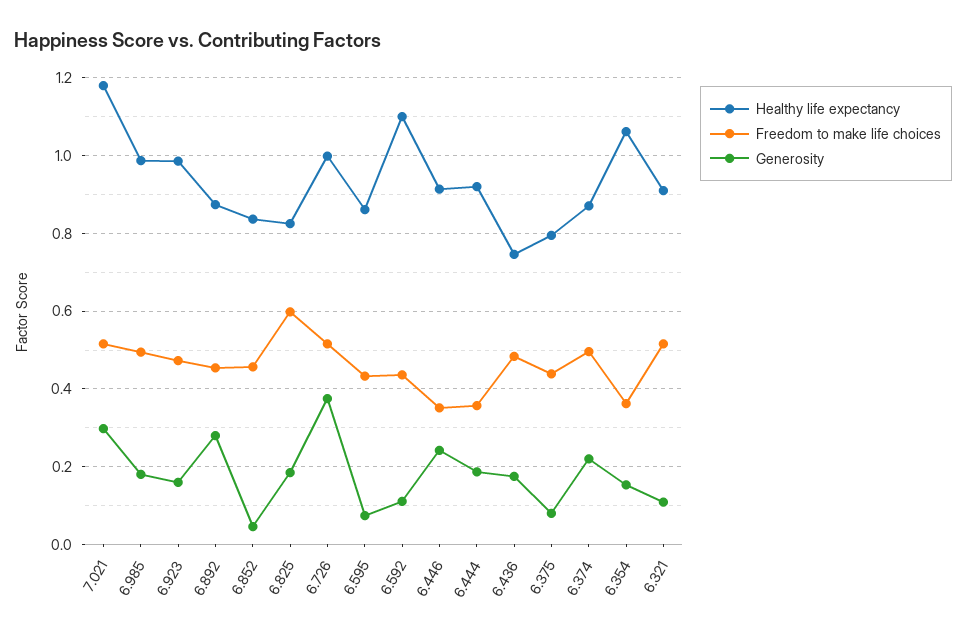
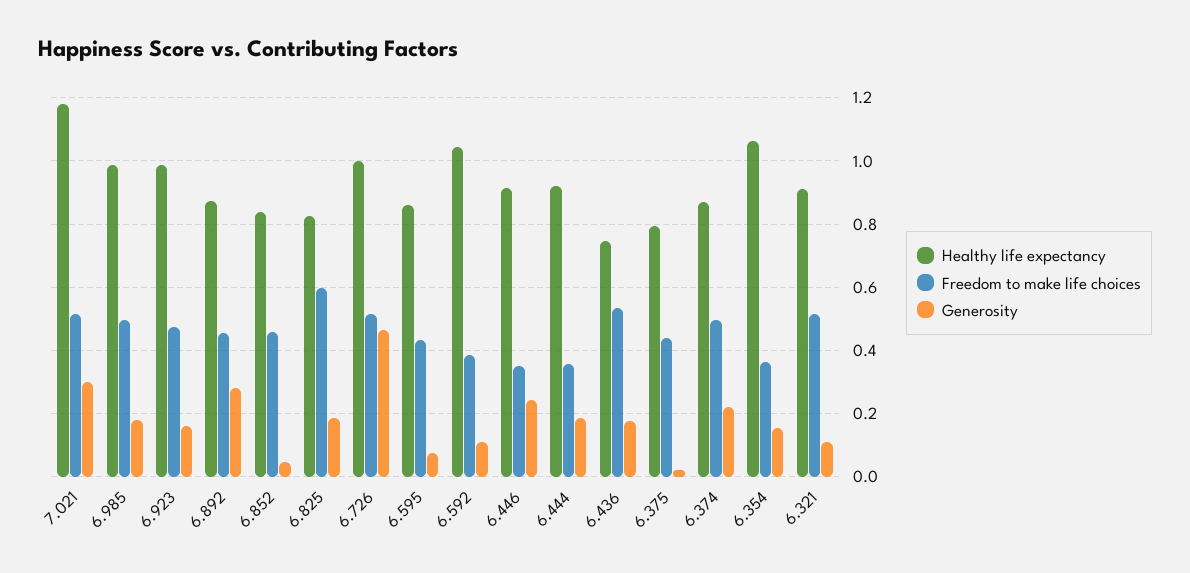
  {
    "Healthy life expectancy": {
      "7.021": 1.18,
      "6.985": 0.98,
      "6.923": 0.98,
      "6.892": 0.88,
      "6.852": 0.84,
      "6.825": 0.82,
      "6.726": 1,
      "6.595": 0.86,
-     "6.592": 1.1,
+     "6.592": 1.04,
      "6.446": 0.92,
      "6.444": 0.92,
      "6.436": 0.74,
      "6.375": 0.8,
      "6.374": 0.88,
      "6.354": 1.06,
      "6.321": 0.92
    },
    "Freedom to make life choices": {
      "7.021": 0.52,
      "6.985": 0.5,
      "6.923": 0.48,
      "6.892": 0.46,
      "6.852": 0.46,
      "6.825": 0.6,
      "6.726": 0.52,
      "6.595": 0.44,
-     "6.592": 0.44,
+     "6.592": 0.38,
      "6.446": 0.36,
      "6.444": 0.36,
-     "6.436": 0.48,
+     "6.436": 0.54,
      "6.375": 0.44,
      "6.374": 0.5,
      "6.354": 0.36,
      "6.321": 0.52
    },
    "Generosity": {
      "7.021": 0.3,
      "6.985": 0.18,
      "6.923": 0.16,
      "6.892": 0.28,
      "6.852": 0.04,
      "6.825": 0.18,
-     "6.726": 0.38,
+     "6.726": 0.46,
      "6.595": 0.08,
      "6.592": 0.12,
      "6.446": 0.24,
      "6.444": 0.18,
      "6.436": 0.18,
-     "6.375": 0.08,
+     "6.375": 0.02,
      "6.374": 0.22,
      "6.354": 0.16,
      "6.321": 0.1
    }
  }

